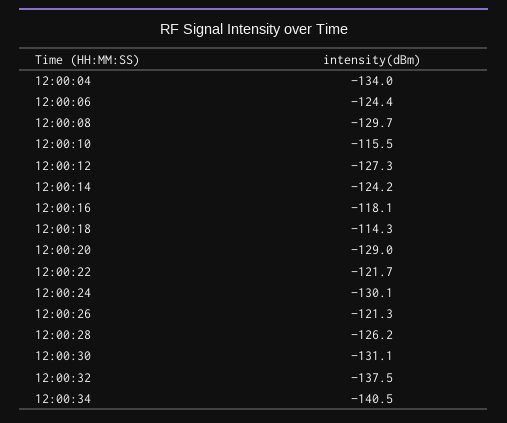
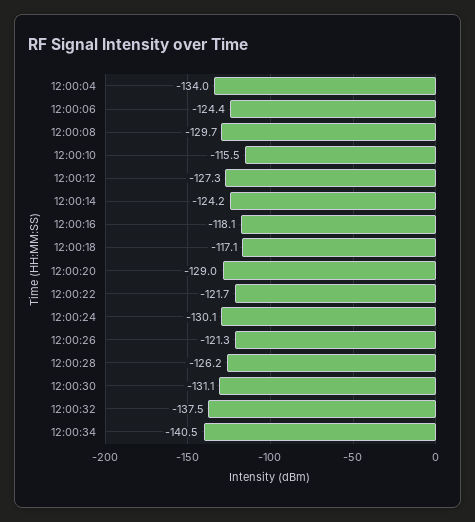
  {
    "12:00:04": -134,
    "12:00:06": -124.4,
    "12:00:08": -129.7,
    "12:00:10": -115.5,
    "12:00:12": -127.3,
    "12:00:14": -124.2,
    "12:00:16": -118.1,
-   "12:00:18": -114.3,
+   "12:00:18": -117.1,
    "12:00:20": -129,
    "12:00:22": -121.7,
    "12:00:24": -130.1,
    "12:00:26": -121.3,
    "12:00:28": -126.2,
    "12:00:30": -131.1,
    "12:00:32": -137.5,
    "12:00:34": -140.5
  }

